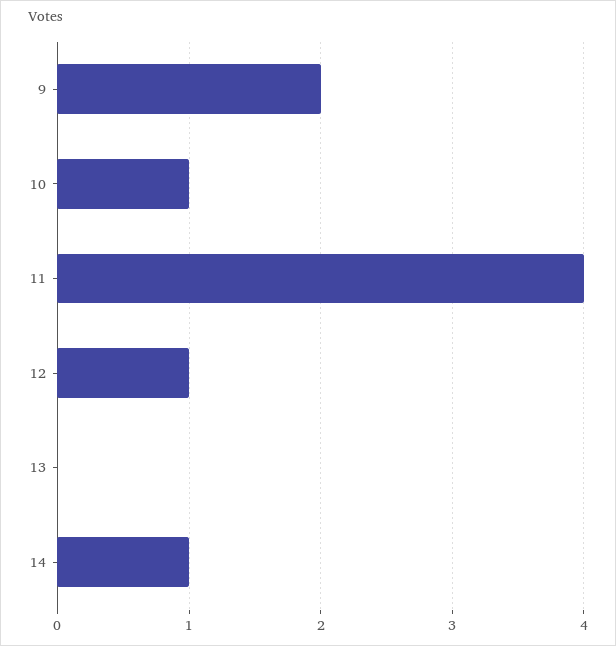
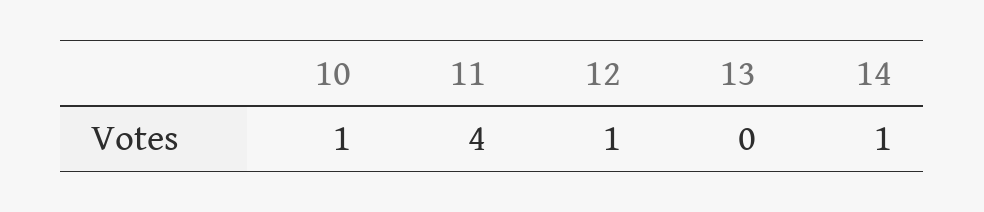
  {
-   "9": 2,
    "10": 1,
    "11": 4,
    "12": 1,
    "13": 0,
    "14": 1
  }

